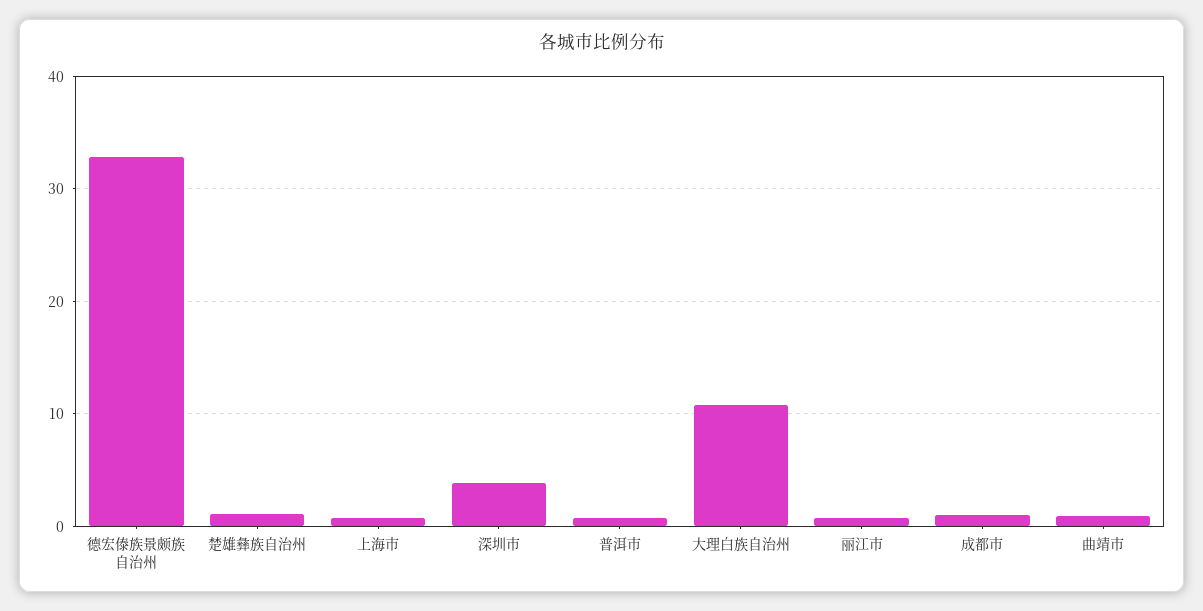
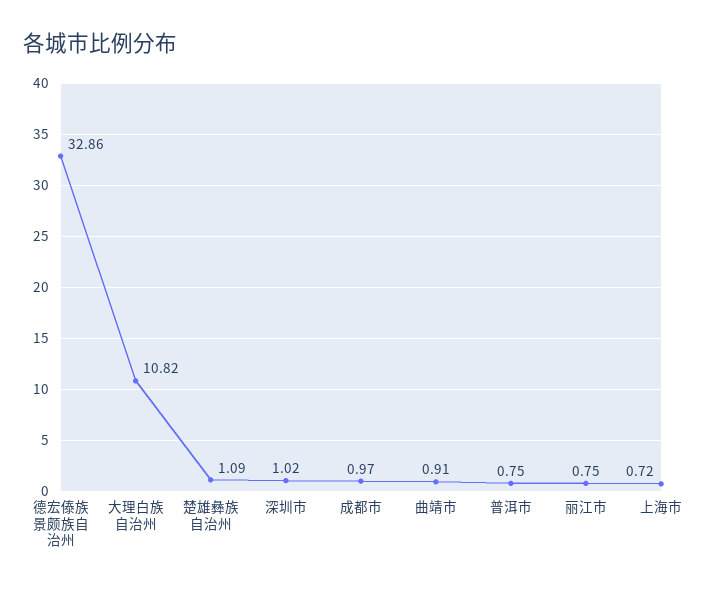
  {
    "德宏傣族景颇族自治州": 32.86,
    "楚雄彝族自治州": 1.09,
    "上海市": 0.72,
-   "深圳市": 4,
+   "深圳市": 1.02,
    "普洱市": 0.75,
    "大理白族自治州": 10.82,
    "丽江市": 0.75,
    "成都市": 0.97,
    "曲靖市": 0.91
  }

